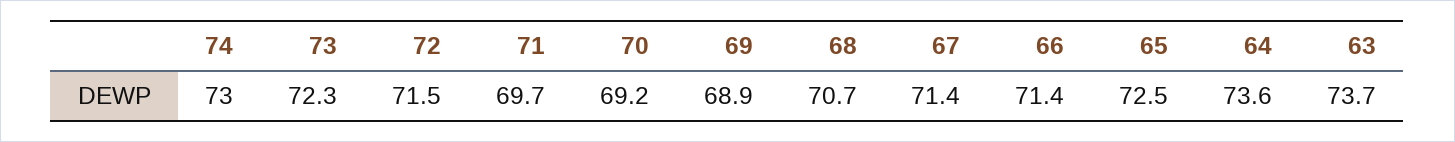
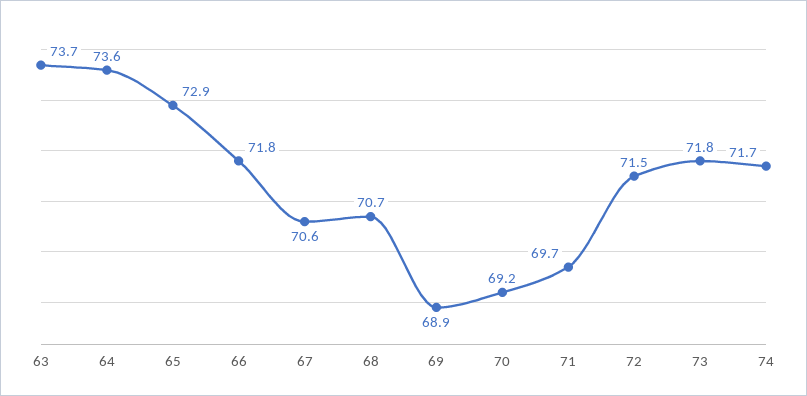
  {
-   "74": 73,
+   "74": 71.7,
-   "73": 72.3,
+   "73": 71.8,
    "72": 71.5,
    "71": 69.7,
    "70": 69.2,
    "69": 68.9,
    "68": 70.7,
-   "67": 71.4,
+   "67": 70.6,
-   "66": 71.4,
+   "66": 71.8,
-   "65": 72.5,
+   "65": 72.9,
    "64": 73.6,
    "63": 73.7
  }

